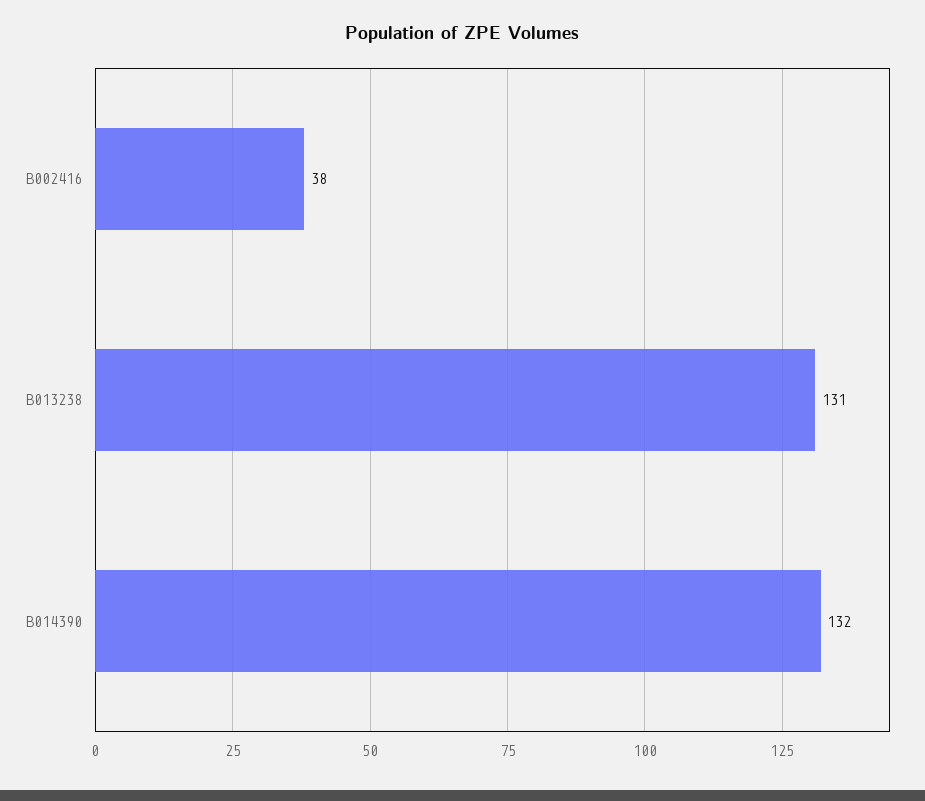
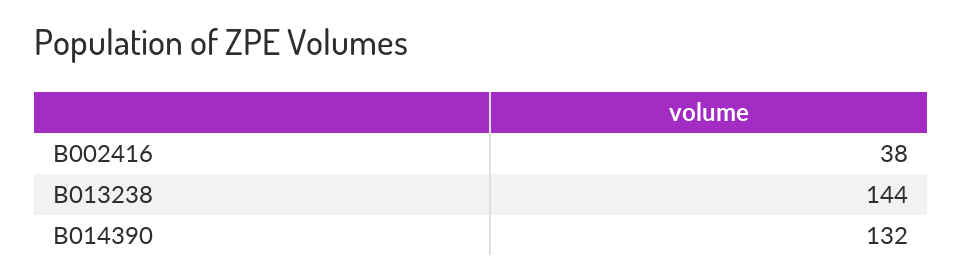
  {
    "B002416": 38,
-   "B013238": 131,
+   "B013238": 144,
    "B014390": 132
  }

